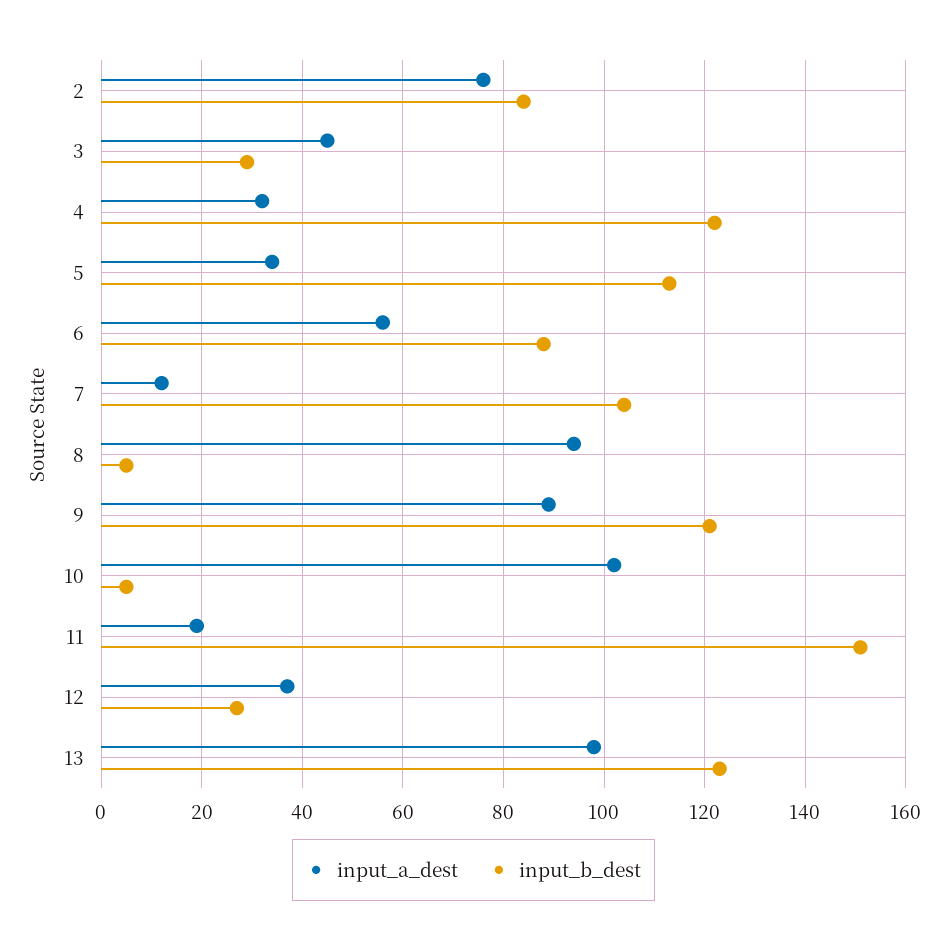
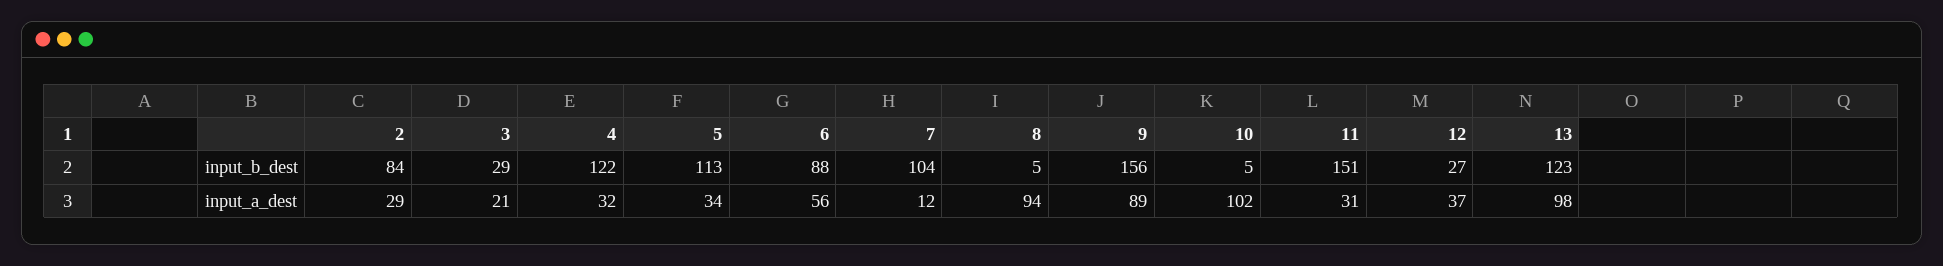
  {
    "input_a_dest": {
-     "2": 75,
+     "2": 29,
-     "3": 45,
+     "3": 21,
      "4": 32,
      "5": 34,
      "6": 56,
      "7": 12,
      "8": 94,
      "9": 89,
      "10": 102,
-     "11": 20,
+     "11": 31,
      "12": 37,
      "13": 98
    },
    "input_b_dest": {
      "2": 84,
      "3": 29,
      "4": 122,
      "5": 113,
      "6": 88,
      "7": 104,
      "8": 5,
-     "9": 120,
+     "9": 156,
      "10": 5,
      "11": 151,
      "12": 27,
      "13": 123
    }
  }

